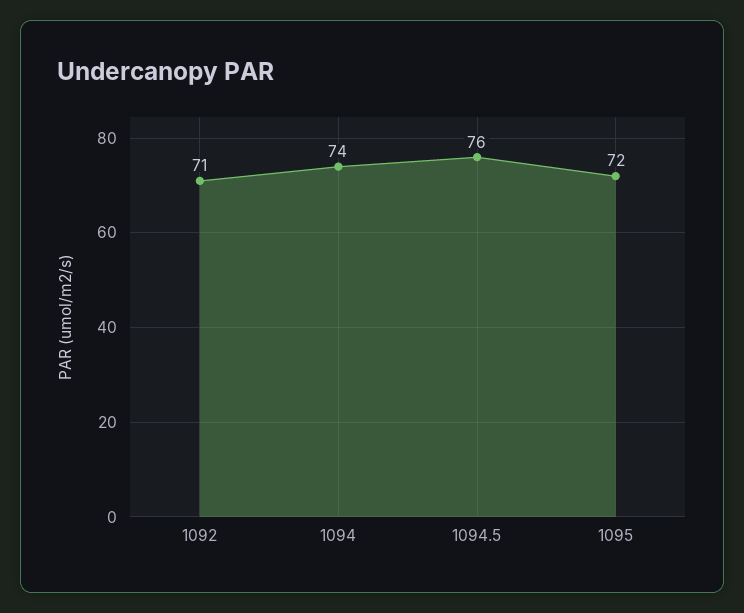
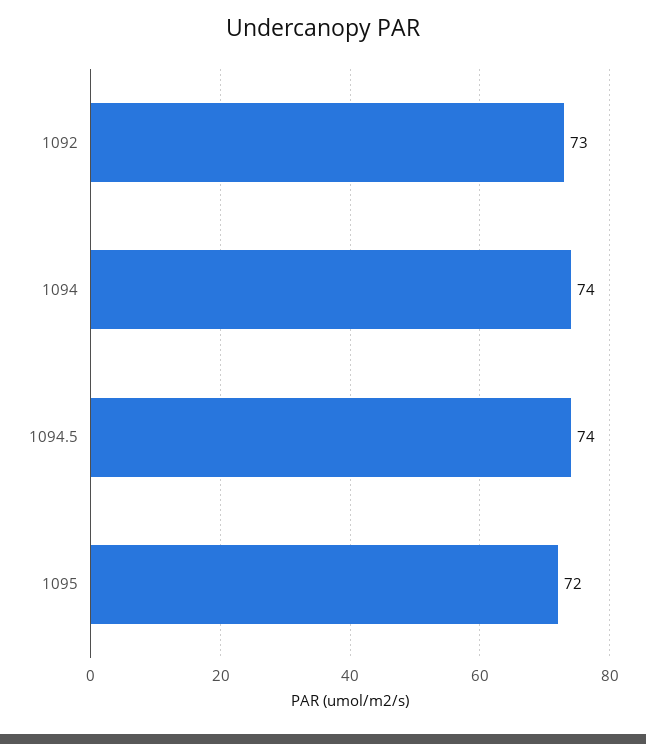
  {
-   "1092": 71,
+   "1092": 73,
    "1094": 74,
-   "1094.5": 76,
+   "1094.5": 74,
    "1095": 72
  }

